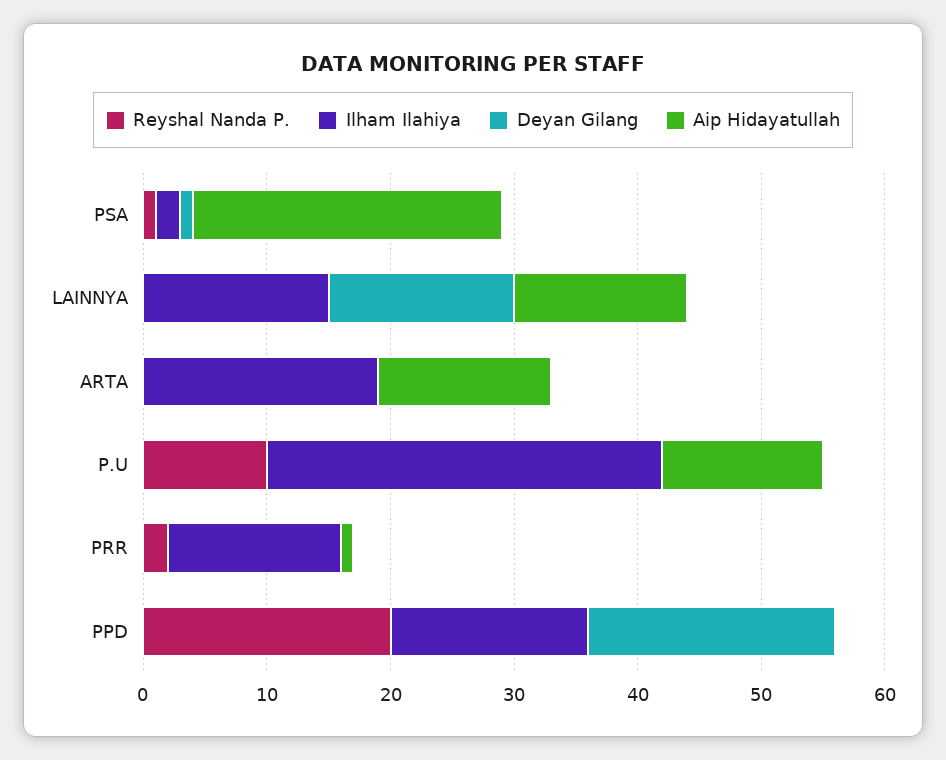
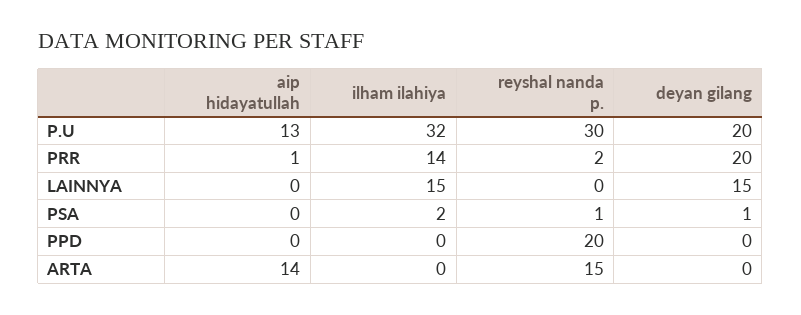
  {
    "Reyshal Nanda P.": {
      "PSA": 1,
      "LAINNYA": 0,
-     "ARTA": 0,
+     "ARTA": 15,
-     "P.U": 10,
+     "P.U": 30,
      "PRR": 2,
      "PPD": 20
    },
    "Ilham Ilahiya": {
      "PSA": 2,
      "LAINNYA": 15,
-     "ARTA": 19,
+     "ARTA": 0,
      "P.U": 32,
      "PRR": 14,
-     "PPD": 16
+     "PPD": 0
    },
    "Deyan Gilang": {
      "PSA": 1,
      "LAINNYA": 15,
      "ARTA": 0,
-     "P.U": 0,
+     "P.U": 20,
-     "PRR": 0,
+     "PRR": 20,
-     "PPD": 20
+     "PPD": 0
    },
    "Aip Hidayatullah": {
-     "PSA": 25,
+     "PSA": 0,
-     "LAINNYA": 14,
+     "LAINNYA": 0,
      "ARTA": 14,
      "P.U": 13,
      "PRR": 1,
      "PPD": 0
    }
  }

